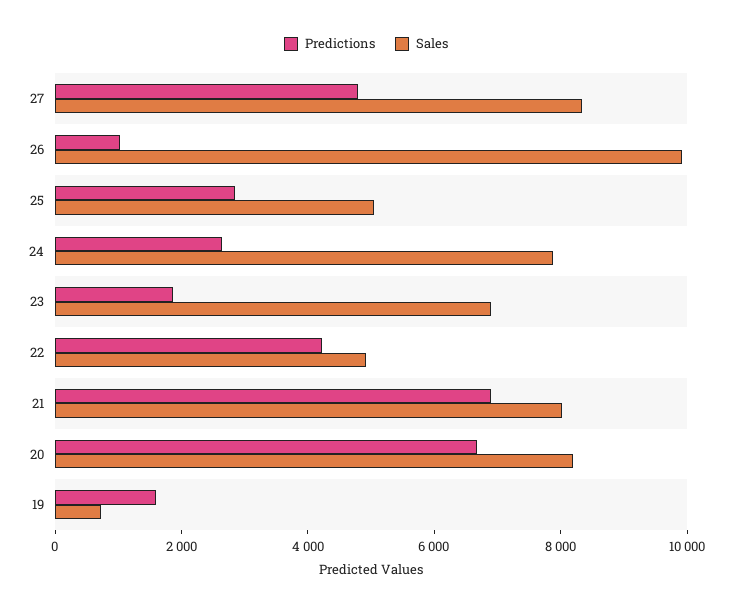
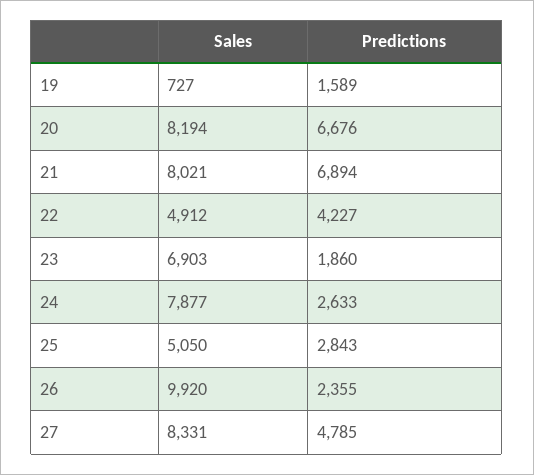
  {
    "Predictions": {
      "27": 4785,
-     "26": 1000,
+     "26": 2355,
      "25": 2843,
      "24": 2633,
      "23": 1860,
      "22": 4227,
      "21": 6894,
      "20": 6676,
      "19": 1589
    },
    "Sales": {
      "27": 8331,
      "26": 9920,
      "25": 5050,
      "24": 7877,
      "23": 6903,
      "22": 4912,
      "21": 8021,
      "20": 8194,
      "19": 727
    }
  }

